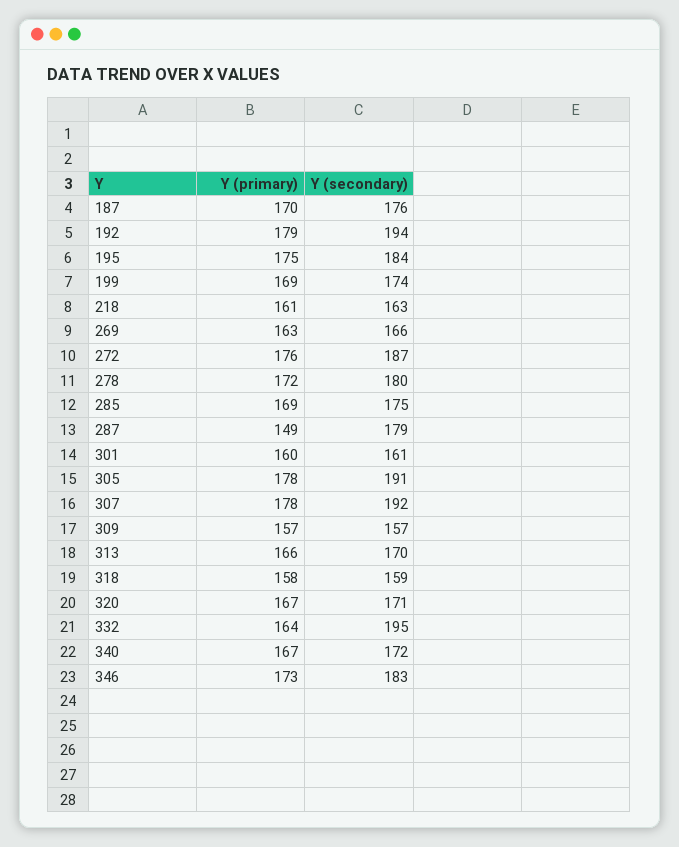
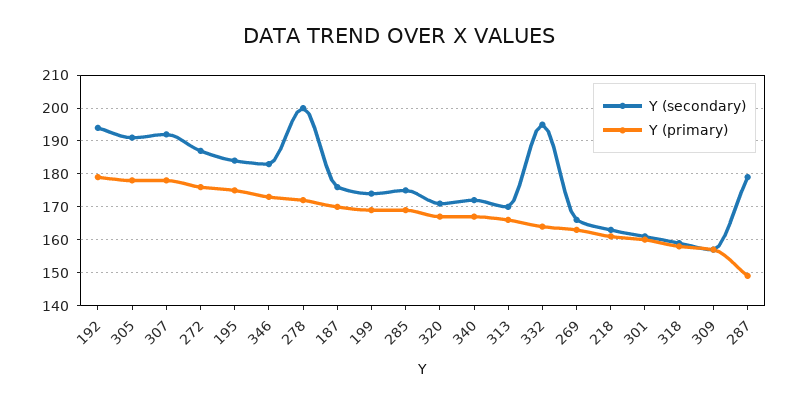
  {
    "Y (primary)": {
      "187": 170,
      "192": 179,
      "195": 175,
      "199": 169,
      "218": 161,
      "269": 163,
      "272": 176,
      "278": 172,
      "285": 169,
      "287": 149,
      "301": 160,
      "305": 178,
      "307": 178,
      "309": 157,
      "313": 166,
      "318": 158,
      "320": 167,
      "332": 164,
      "340": 167,
      "346": 173
    },
    "Y (secondary)": {
      "187": 176,
      "192": 194,
      "195": 184,
      "199": 174,
      "218": 163,
      "269": 166,
      "272": 187,
-     "278": 180,
+     "278": 200,
      "285": 175,
      "287": 179,
      "301": 161,
      "305": 191,
      "307": 192,
      "309": 157,
      "313": 170,
      "318": 159,
      "320": 171,
      "332": 195,
      "340": 172,
      "346": 183
    }
  }

